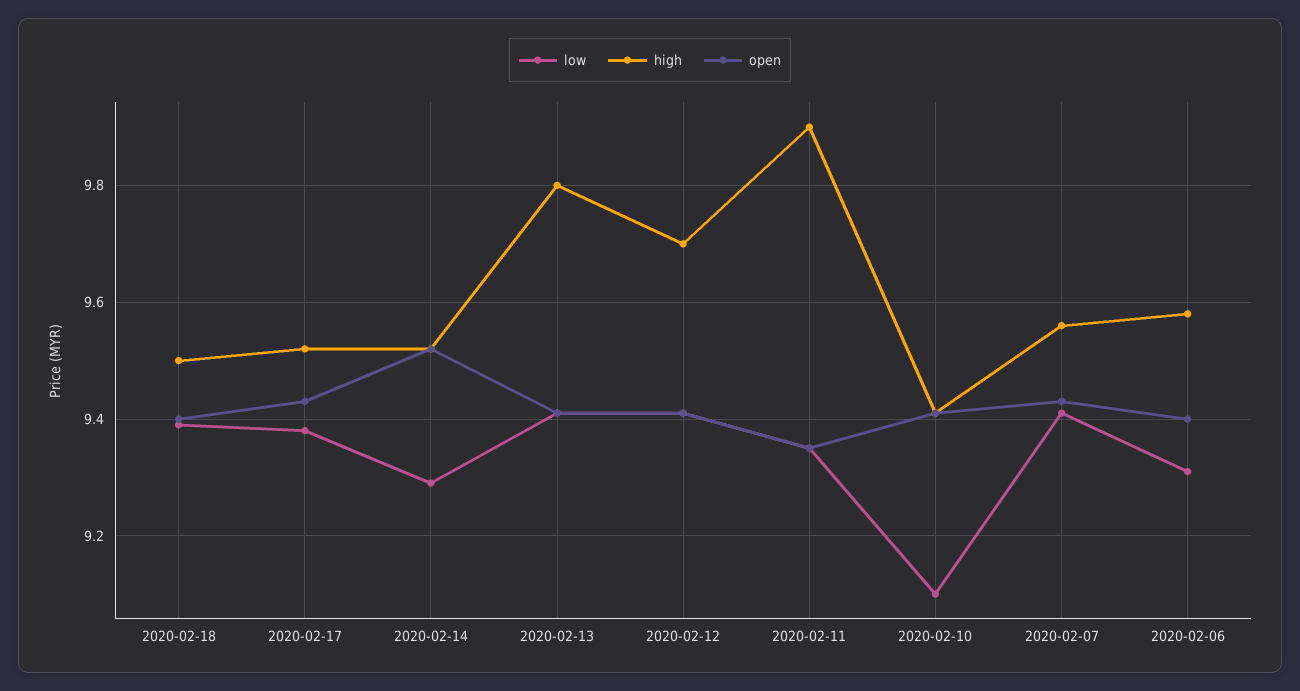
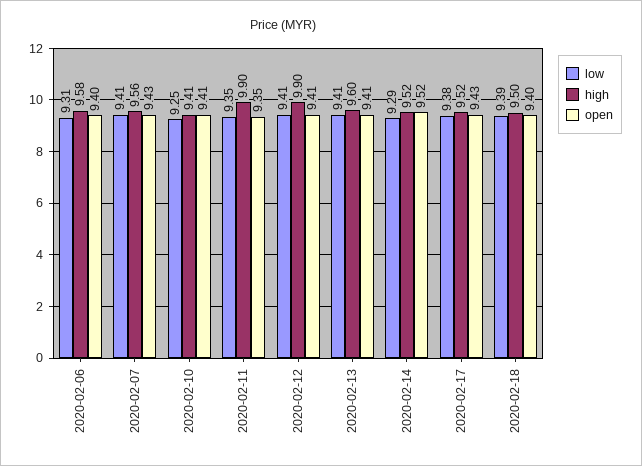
  {
    "low": {
      "2020-02-18": 9.39,
      "2020-02-17": 9.38,
      "2020-02-14": 9.29,
      "2020-02-13": 9.41,
      "2020-02-12": 9.41,
      "2020-02-11": 9.35,
-     "2020-02-10": 9.1,
+     "2020-02-10": 9.25,
      "2020-02-07": 9.41,
      "2020-02-06": 9.31
    },
    "high": {
      "2020-02-18": 9.5,
      "2020-02-17": 9.52,
      "2020-02-14": 9.52,
-     "2020-02-13": 9.8,
+     "2020-02-13": 9.6,
-     "2020-02-12": 9.7,
+     "2020-02-12": 9.9,
      "2020-02-11": 9.9,
      "2020-02-10": 9.41,
      "2020-02-07": 9.56,
      "2020-02-06": 9.58
    },
    "open": {
      "2020-02-18": 9.4,
      "2020-02-17": 9.43,
      "2020-02-14": 9.52,
      "2020-02-13": 9.41,
      "2020-02-12": 9.41,
      "2020-02-11": 9.35,
      "2020-02-10": 9.41,
      "2020-02-07": 9.43,
      "2020-02-06": 9.4
    }
  }

